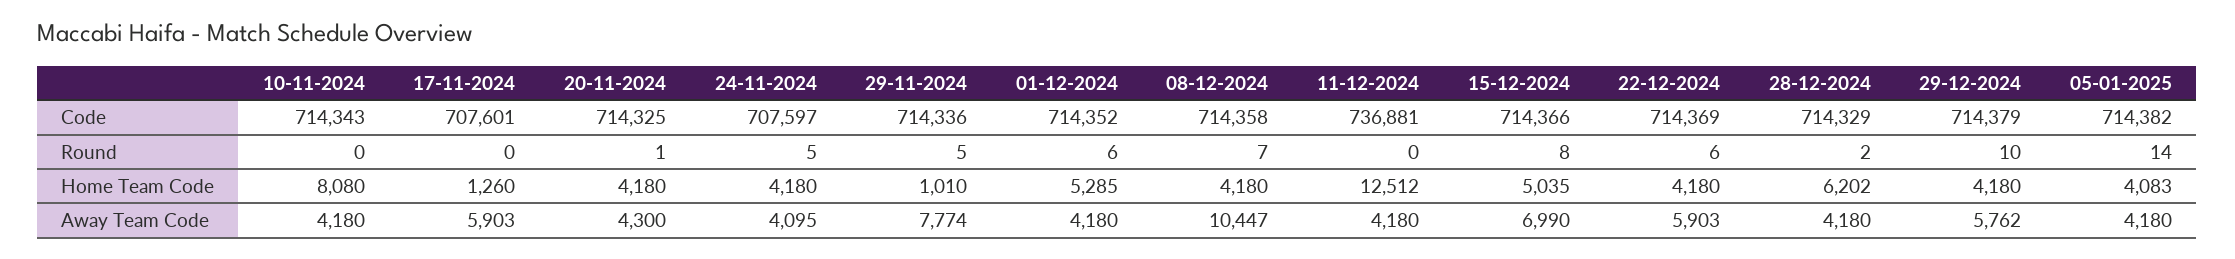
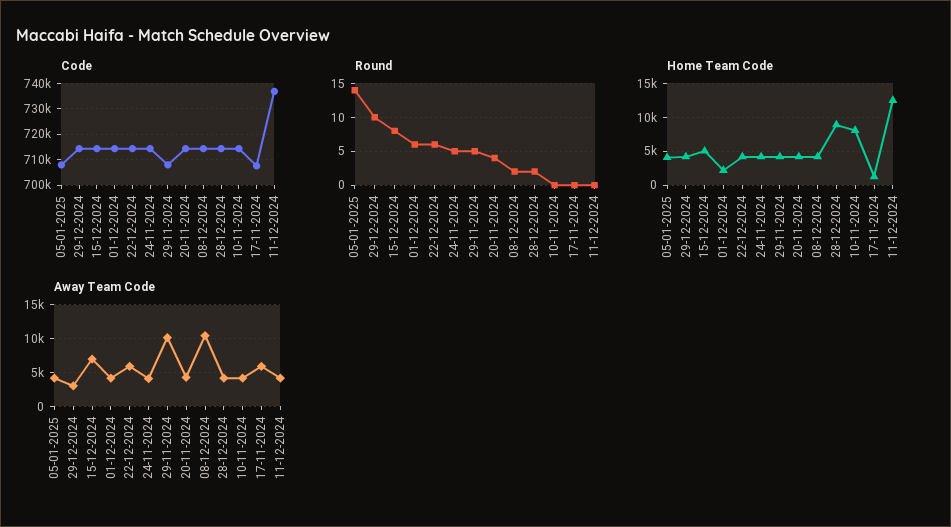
  {
    "Code": {
      "10-11-2024": 714343,
      "17-11-2024": 707601,
      "20-11-2024": 714325,
-     "24-11-2024": 707597,
+     "24-11-2024": 715000,
-     "29-11-2024": 714336,
+     "29-11-2024": 707500,
      "01-12-2024": 714352,
      "08-12-2024": 714358,
      "11-12-2024": 736881,
      "15-12-2024": 714366,
      "22-12-2024": 714369,
      "28-12-2024": 714329,
      "29-12-2024": 714379,
-     "05-01-2025": 714382
+     "05-01-2025": 707500
    },
    "Round": {
      "10-11-2024": 0,
      "17-11-2024": 0,
-     "20-11-2024": 1,
+     "20-11-2024": 4,
      "24-11-2024": 5,
      "29-11-2024": 5,
      "01-12-2024": 6,
-     "08-12-2024": 7,
+     "08-12-2024": 2,
      "11-12-2024": 0,
      "15-12-2024": 8,
      "22-12-2024": 6,
      "28-12-2024": 2,
      "29-12-2024": 10,
      "05-01-2025": 14
    },
    "Home Team Code": {
      "10-11-2024": 8080,
      "17-11-2024": 1260,
      "20-11-2024": 4180,
      "24-11-2024": 4180,
-     "29-11-2024": 1010,
+     "29-11-2024": 4000,
-     "01-12-2024": 5285,
+     "01-12-2024": 2000,
      "08-12-2024": 4180,
      "11-12-2024": 12512,
      "15-12-2024": 5035,
      "22-12-2024": 4180,
-     "28-12-2024": 6202,
+     "28-12-2024": 9000,
      "29-12-2024": 4180,
      "05-01-2025": 4083
    },
    "Away Team Code": {
      "10-11-2024": 4180,
      "17-11-2024": 5903,
      "20-11-2024": 4300,
      "24-11-2024": 4095,
-     "29-11-2024": 7774,
+     "29-11-2024": 10000,
      "01-12-2024": 4180,
      "08-12-2024": 10447,
      "11-12-2024": 4180,
      "15-12-2024": 6990,
      "22-12-2024": 5903,
      "28-12-2024": 4180,
-     "29-12-2024": 5762,
+     "29-12-2024": 3000,
      "05-01-2025": 4180
    }
  }

